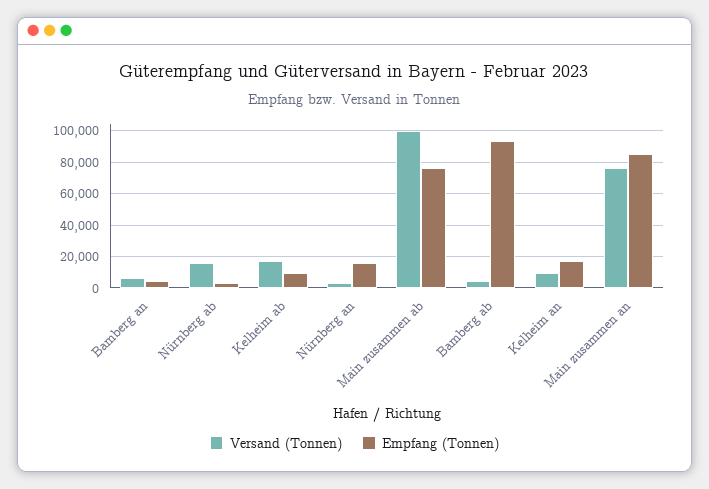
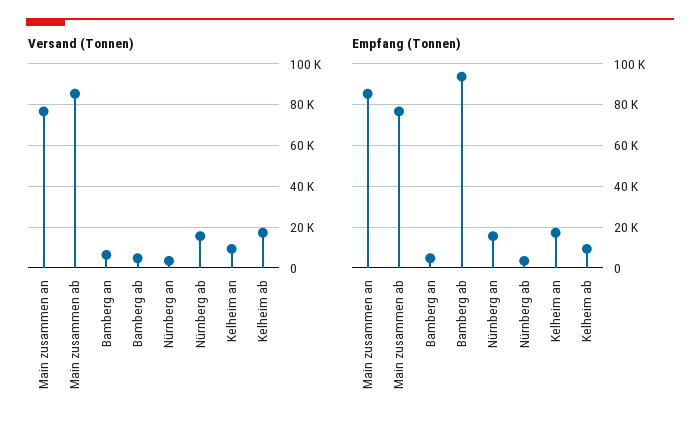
  {
    "Versand (Tonnen)": {
      "Bamberg an": 5000,
      "Nürnberg ab": 15000,
      "Kelheim ab": 15000,
      "Nürnberg an": 5000,
-     "Main zusammen ab": 100000,
+     "Main zusammen ab": 85000,
      "Bamberg ab": 5000,
      "Kelheim an": 10000,
      "Main zusammen an": 75000
    },
    "Empfang (Tonnen)": {
      "Bamberg an": 5000,
      "Nürnberg ab": 5000,
      "Kelheim ab": 10000,
      "Nürnberg an": 15000,
      "Main zusammen ab": 75000,
      "Bamberg ab": 95000,
      "Kelheim an": 15000,
      "Main zusammen an": 85000
    }
  }

